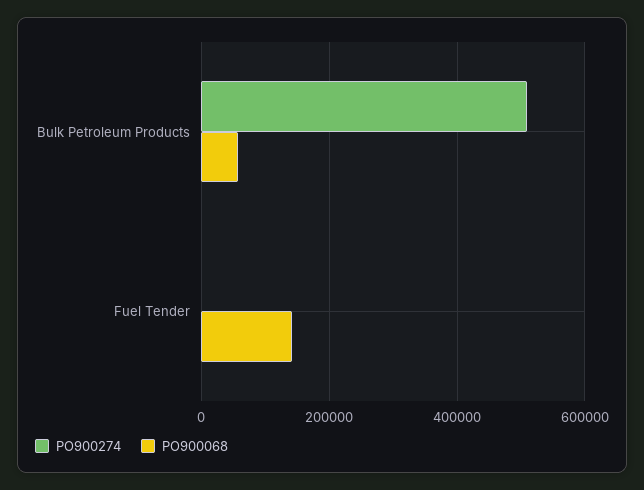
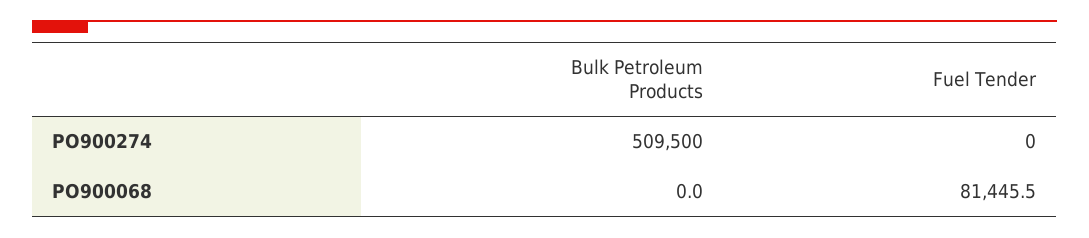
  {
    "PO900274": {
      "Bulk Petroleum Products": 509500,
      "Fuel Tender": 0
    },
    "PO900068": {
-     "Bulk Petroleum Products": 60000,
+     "Bulk Petroleum Products": 0,
-     "Fuel Tender": 140000
+     "Fuel Tender": 81445.5
    }
  }

